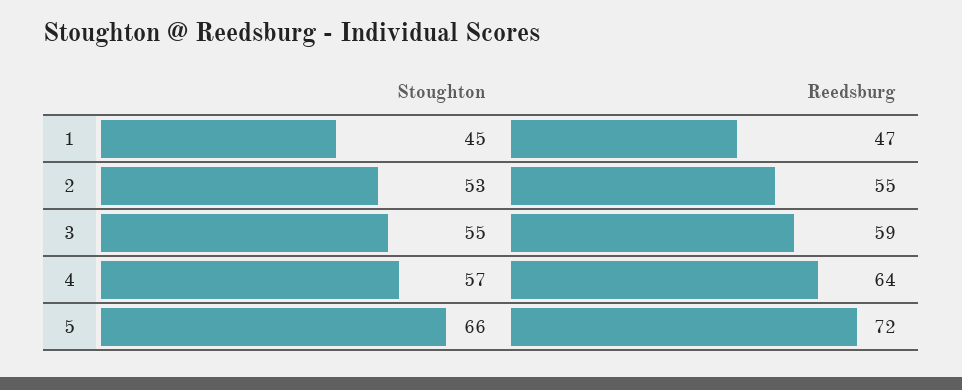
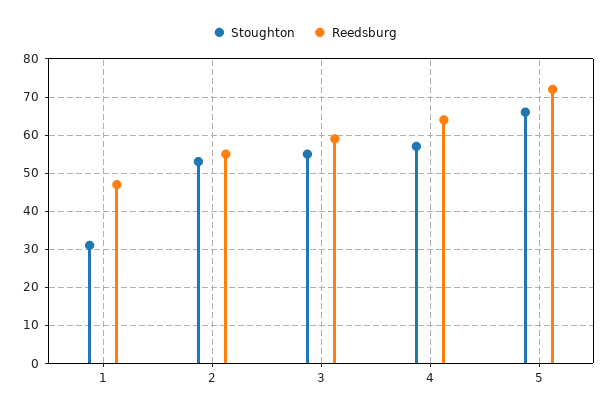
  {
    "Stoughton": {
-     "1": 45,
+     "1": 30,
      "2": 53,
      "3": 55,
      "4": 57,
      "5": 66
    },
    "Reedsburg": {
      "1": 47,
      "2": 55,
      "3": 59,
      "4": 64,
      "5": 72
    }
  }

